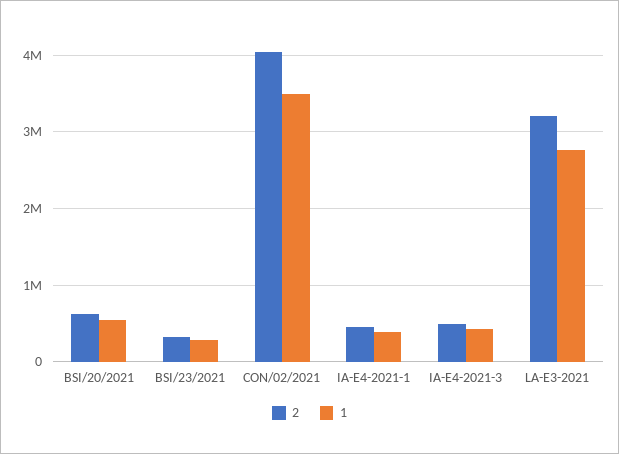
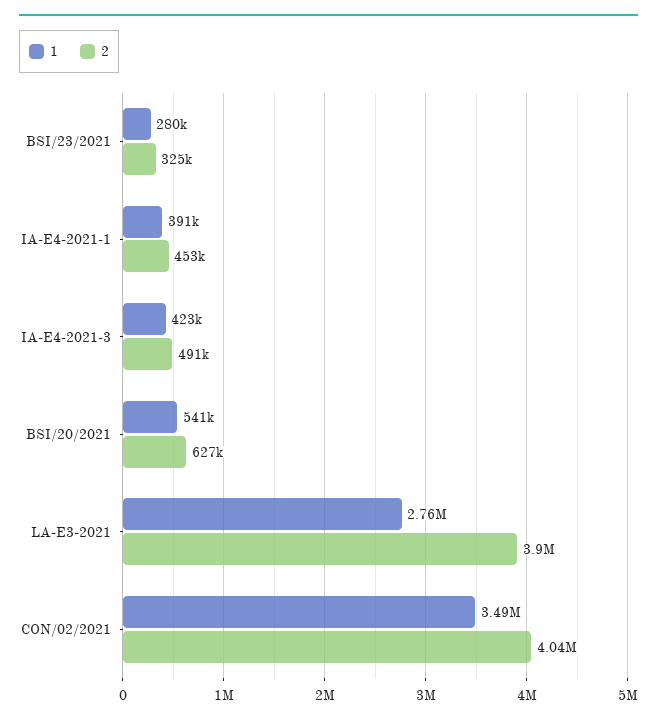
  {
    "2": {
      "BSI/20/2021": 627000,
      "BSI/23/2021": 325000,
      "CON/02/2021": 4040000,
      "IA-E4-2021-1": 453000,
      "IA-E4-2021-3": 491000,
-     "LA-E3-2021": 3200000
+     "LA-E3-2021": 3900000
    },
    "1": {
      "BSI/20/2021": 541000,
      "BSI/23/2021": 280000,
      "CON/02/2021": 3490000,
      "IA-E4-2021-1": 391000,
      "IA-E4-2021-3": 423000,
      "LA-E3-2021": 2760000
    }
  }

